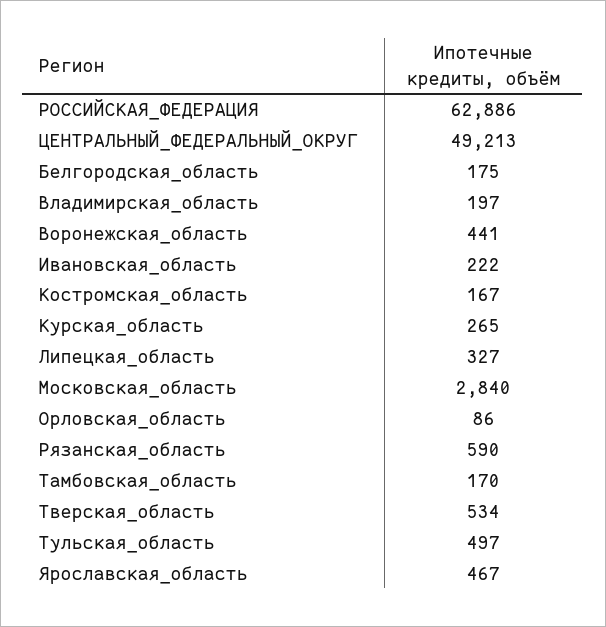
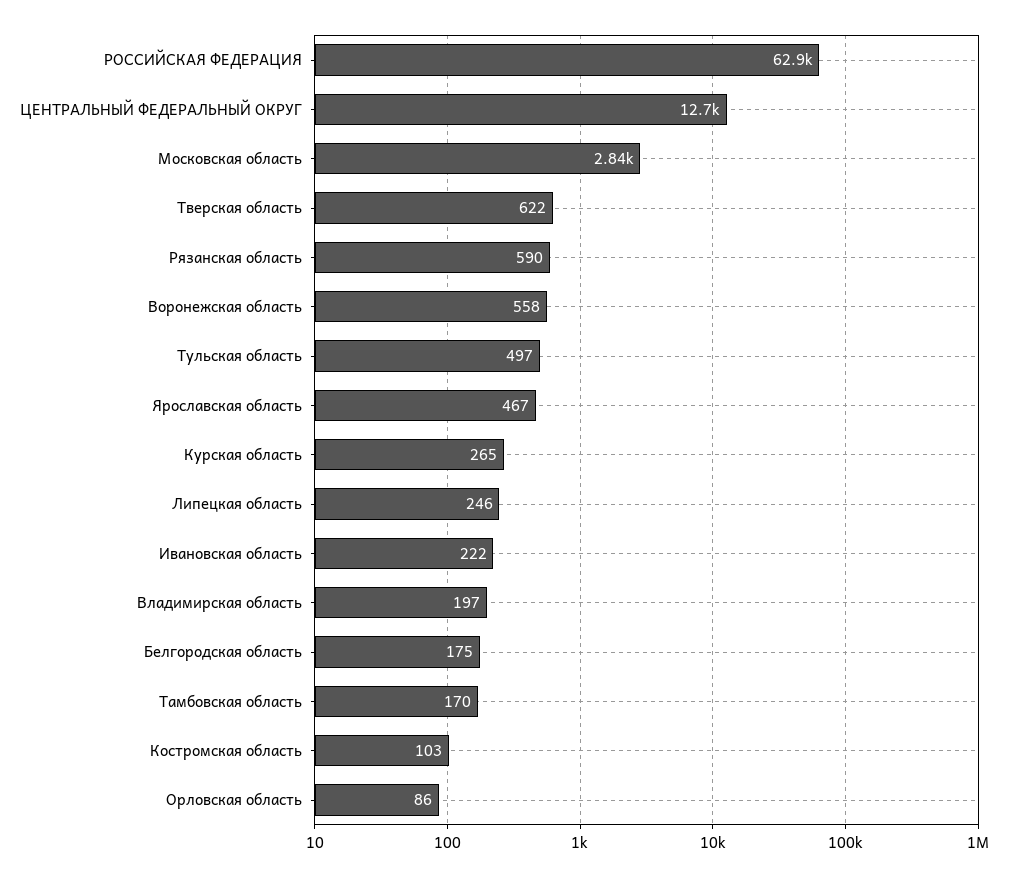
  {
    "РОССИЙСКАЯ_ФЕДЕРАЦИЯ": 62886,
-   "ЦЕНТРАЛЬНЫЙ_ФЕДЕРАЛЬНЫЙ_ОКРУГ": 49213,
+   "ЦЕНТРАЛЬНЫЙ_ФЕДЕРАЛЬНЫЙ_ОКРУГ": 12700,
    "Белгородская_область": 175,
    "Владимирская_область": 197,
-   "Воронежская_область": 441,
+   "Воронежская_область": 558,
    "Ивановская_область": 222,
-   "Костромская_область": 167,
+   "Костромская_область": 103,
    "Курская_область": 265,
-   "Липецкая_область": 327,
+   "Липецкая_область": 246,
    "Московская_область": 2840,
    "Орловская_область": 86,
    "Рязанская_область": 590,
    "Тамбовская_область": 170,
-   "Тверская_область": 534,
+   "Тверская_область": 622,
    "Тульская_область": 497,
    "Ярославская_область": 467
  }

